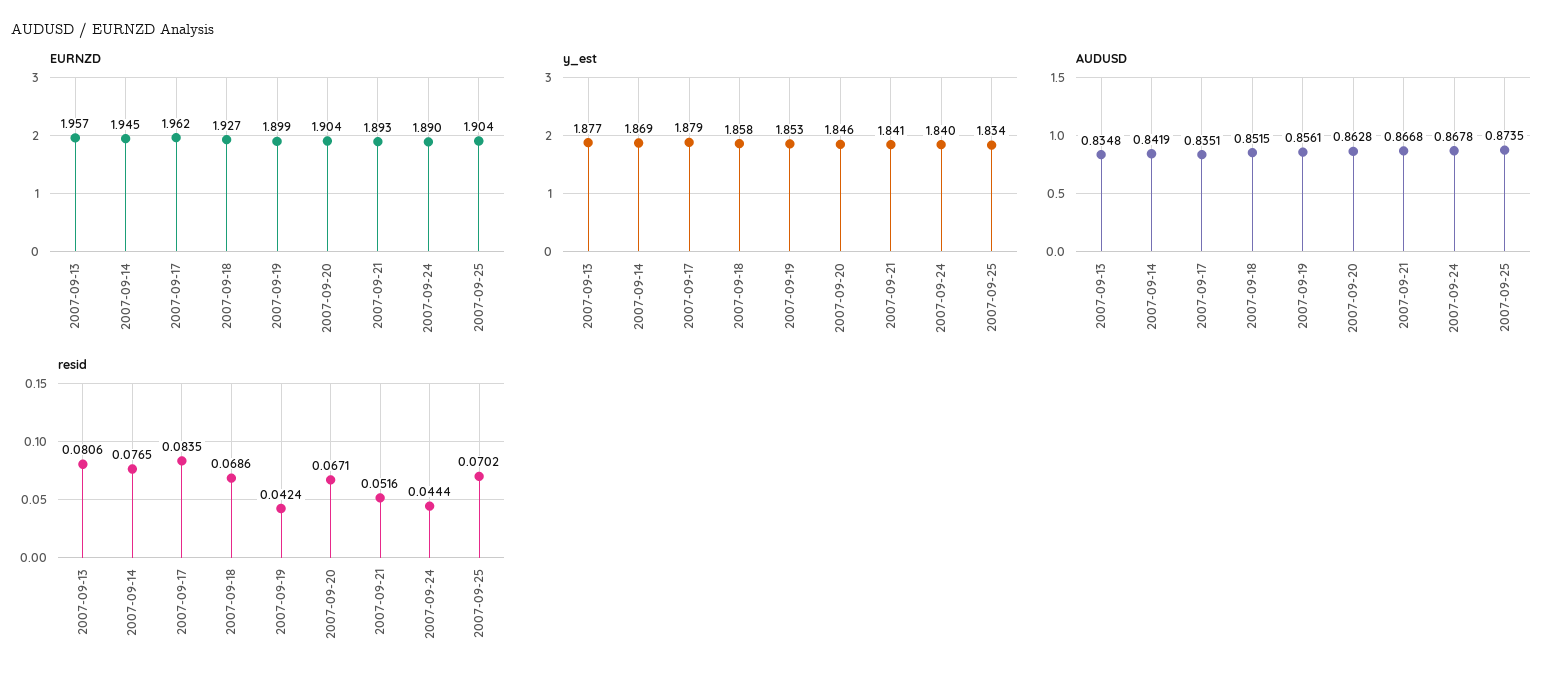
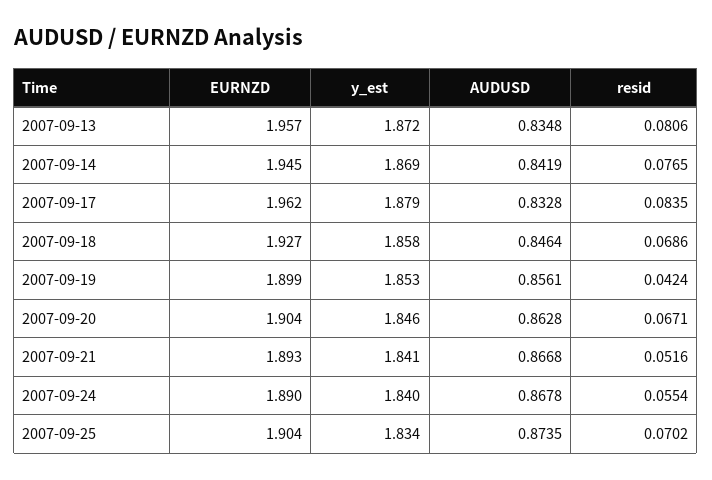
  {
    "EURNZD": {
      "2007-09-13": 1.957,
      "2007-09-14": 1.945,
      "2007-09-17": 1.962,
      "2007-09-18": 1.927,
      "2007-09-19": 1.899,
      "2007-09-20": 1.904,
      "2007-09-21": 1.893,
      "2007-09-24": 1.89,
      "2007-09-25": 1.904
    },
    "y_est": {
-     "2007-09-13": 1.877,
+     "2007-09-13": 1.872,
      "2007-09-14": 1.869,
      "2007-09-17": 1.879,
      "2007-09-18": 1.858,
      "2007-09-19": 1.853,
      "2007-09-20": 1.846,
      "2007-09-21": 1.841,
      "2007-09-24": 1.84,
      "2007-09-25": 1.834
    },
    "AUDUSD": {
      "2007-09-13": 0.8348,
      "2007-09-14": 0.8419,
-     "2007-09-17": 0.8351,
+     "2007-09-17": 0.8328,
-     "2007-09-18": 0.8515,
+     "2007-09-18": 0.8464,
      "2007-09-19": 0.8561,
      "2007-09-20": 0.8628,
      "2007-09-21": 0.8668,
      "2007-09-24": 0.8678,
      "2007-09-25": 0.8735
    },
    "resid": {
      "2007-09-13": 0.0806,
      "2007-09-14": 0.0765,
      "2007-09-17": 0.0835,
      "2007-09-18": 0.0686,
      "2007-09-19": 0.0424,
      "2007-09-20": 0.0671,
      "2007-09-21": 0.0516,
-     "2007-09-24": 0.0444,
+     "2007-09-24": 0.0554,
      "2007-09-25": 0.0702
    }
  }

